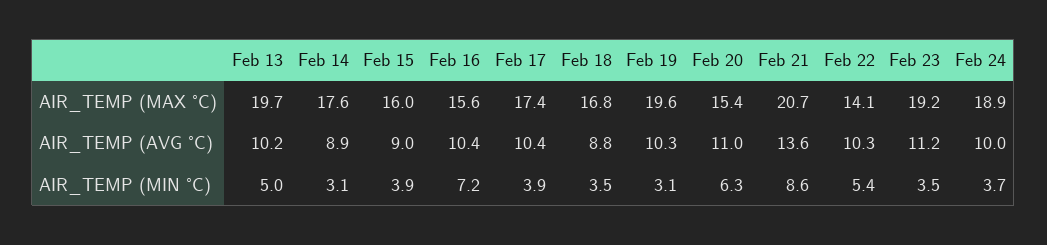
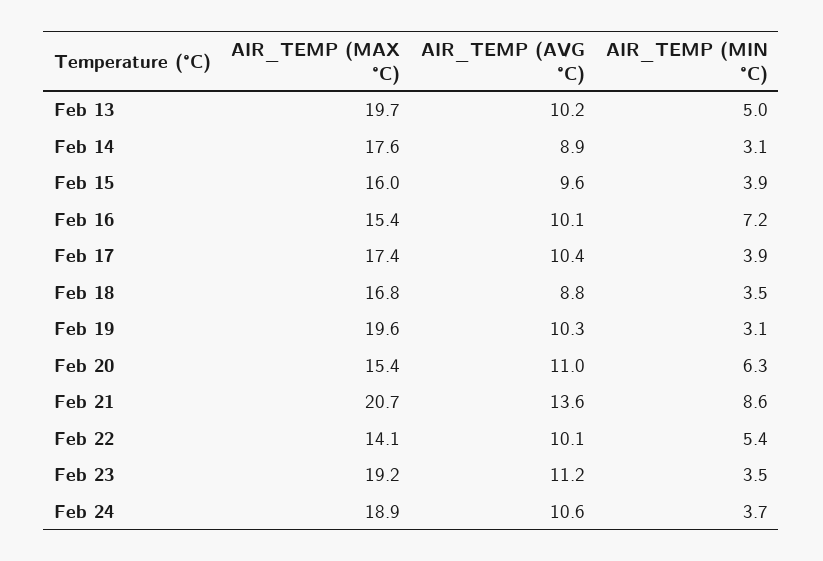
  {
    "Feb 13": {
      "AIR_TEMP (MAX °C)": 19.7,
      "AIR_TEMP (AVG °C)": 10.2,
      "AIR_TEMP (MIN °C)": 5
    },
    "Feb 14": {
      "AIR_TEMP (MAX °C)": 17.6,
      "AIR_TEMP (AVG °C)": 8.9,
      "AIR_TEMP (MIN °C)": 3.1
    },
    "Feb 15": {
      "AIR_TEMP (MAX °C)": 16,
-     "AIR_TEMP (AVG °C)": 9,
+     "AIR_TEMP (AVG °C)": 9.6,
      "AIR_TEMP (MIN °C)": 3.9
    },
    "Feb 16": {
-     "AIR_TEMP (MAX °C)": 15.6,
+     "AIR_TEMP (MAX °C)": 15.4,
-     "AIR_TEMP (AVG °C)": 10.4,
+     "AIR_TEMP (AVG °C)": 10.1,
      "AIR_TEMP (MIN °C)": 7.2
    },
    "Feb 17": {
      "AIR_TEMP (MAX °C)": 17.4,
      "AIR_TEMP (AVG °C)": 10.4,
      "AIR_TEMP (MIN °C)": 3.9
    },
    "Feb 18": {
      "AIR_TEMP (MAX °C)": 16.8,
      "AIR_TEMP (AVG °C)": 8.8,
      "AIR_TEMP (MIN °C)": 3.5
    },
    "Feb 19": {
      "AIR_TEMP (MAX °C)": 19.6,
      "AIR_TEMP (AVG °C)": 10.3,
      "AIR_TEMP (MIN °C)": 3.1
    },
    "Feb 20": {
      "AIR_TEMP (MAX °C)": 15.4,
      "AIR_TEMP (AVG °C)": 11,
      "AIR_TEMP (MIN °C)": 6.3
    },
    "Feb 21": {
      "AIR_TEMP (MAX °C)": 20.7,
      "AIR_TEMP (AVG °C)": 13.6,
      "AIR_TEMP (MIN °C)": 8.6
    },
    "Feb 22": {
      "AIR_TEMP (MAX °C)": 14.1,
-     "AIR_TEMP (AVG °C)": 10.3,
+     "AIR_TEMP (AVG °C)": 10.1,
      "AIR_TEMP (MIN °C)": 5.4
    },
    "Feb 23": {
      "AIR_TEMP (MAX °C)": 19.2,
      "AIR_TEMP (AVG °C)": 11.2,
      "AIR_TEMP (MIN °C)": 3.5
    },
    "Feb 24": {
      "AIR_TEMP (MAX °C)": 18.9,
-     "AIR_TEMP (AVG °C)": 10,
+     "AIR_TEMP (AVG °C)": 10.6,
      "AIR_TEMP (MIN °C)": 3.7
    }
  }

